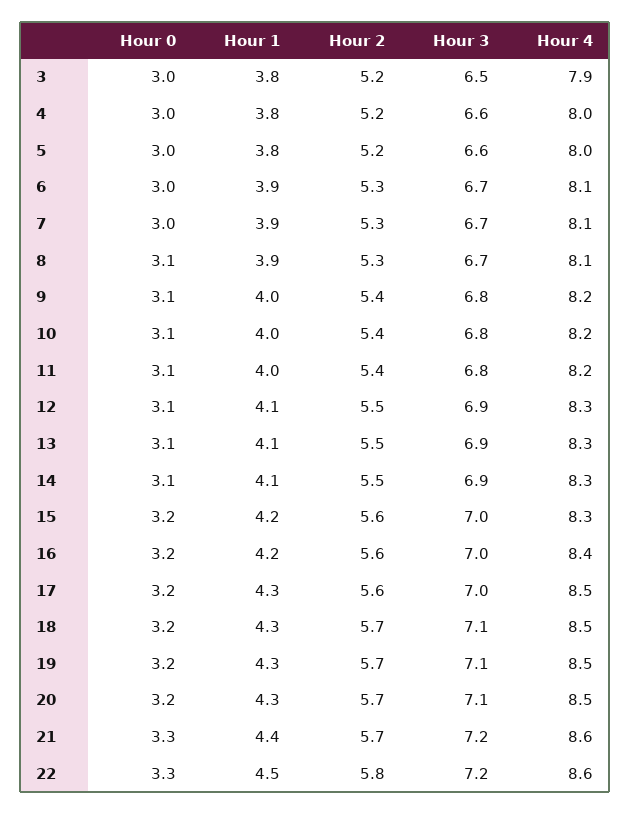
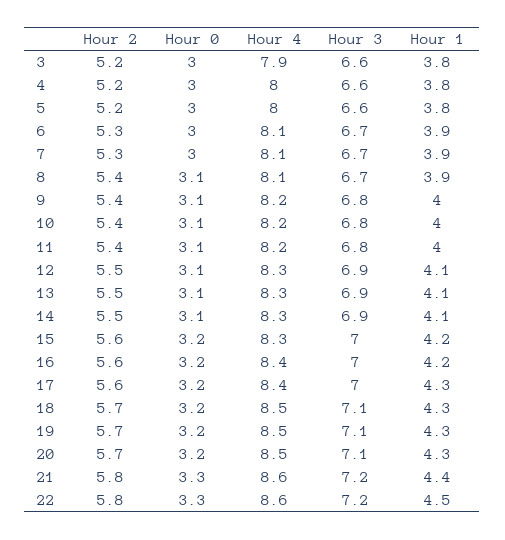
  {
    "Hour 0": {
      "3": 3,
      "4": 3,
      "5": 3,
      "6": 3,
      "7": 3,
      "8": 3.1,
      "9": 3.1,
      "10": 3.1,
      "11": 3.1,
      "12": 3.1,
      "13": 3.1,
      "14": 3.1,
      "15": 3.2,
      "16": 3.2,
      "17": 3.2,
      "18": 3.2,
      "19": 3.2,
      "20": 3.2,
      "21": 3.3,
      "22": 3.3
    },
    "Hour 1": {
      "3": 3.8,
      "4": 3.8,
      "5": 3.8,
      "6": 3.9,
      "7": 3.9,
      "8": 3.9,
      "9": 4,
      "10": 4,
      "11": 4,
      "12": 4.1,
      "13": 4.1,
      "14": 4.1,
      "15": 4.2,
      "16": 4.2,
      "17": 4.3,
      "18": 4.3,
      "19": 4.3,
      "20": 4.3,
      "21": 4.4,
      "22": 4.5
    },
    "Hour 2": {
      "3": 5.2,
      "4": 5.2,
      "5": 5.2,
      "6": 5.3,
      "7": 5.3,
-     "8": 5.3,
+     "8": 5.4,
      "9": 5.4,
      "10": 5.4,
      "11": 5.4,
      "12": 5.5,
      "13": 5.5,
      "14": 5.5,
      "15": 5.6,
      "16": 5.6,
      "17": 5.6,
      "18": 5.7,
      "19": 5.7,
      "20": 5.7,
-     "21": 5.7,
+     "21": 5.8,
      "22": 5.8
    },
    "Hour 3": {
-     "3": 6.5,
+     "3": 6.6,
      "4": 6.6,
      "5": 6.6,
      "6": 6.7,
      "7": 6.7,
      "8": 6.7,
      "9": 6.8,
      "10": 6.8,
      "11": 6.8,
      "12": 6.9,
      "13": 6.9,
      "14": 6.9,
      "15": 7,
      "16": 7,
      "17": 7,
      "18": 7.1,
      "19": 7.1,
      "20": 7.1,
      "21": 7.2,
      "22": 7.2
    },
    "Hour 4": {
      "3": 7.9,
      "4": 8,
      "5": 8,
      "6": 8.1,
      "7": 8.1,
      "8": 8.1,
      "9": 8.2,
      "10": 8.2,
      "11": 8.2,
      "12": 8.3,
      "13": 8.3,
      "14": 8.3,
      "15": 8.3,
      "16": 8.4,
-     "17": 8.5,
+     "17": 8.4,
      "18": 8.5,
      "19": 8.5,
      "20": 8.5,
      "21": 8.6,
      "22": 8.6
    }
  }

